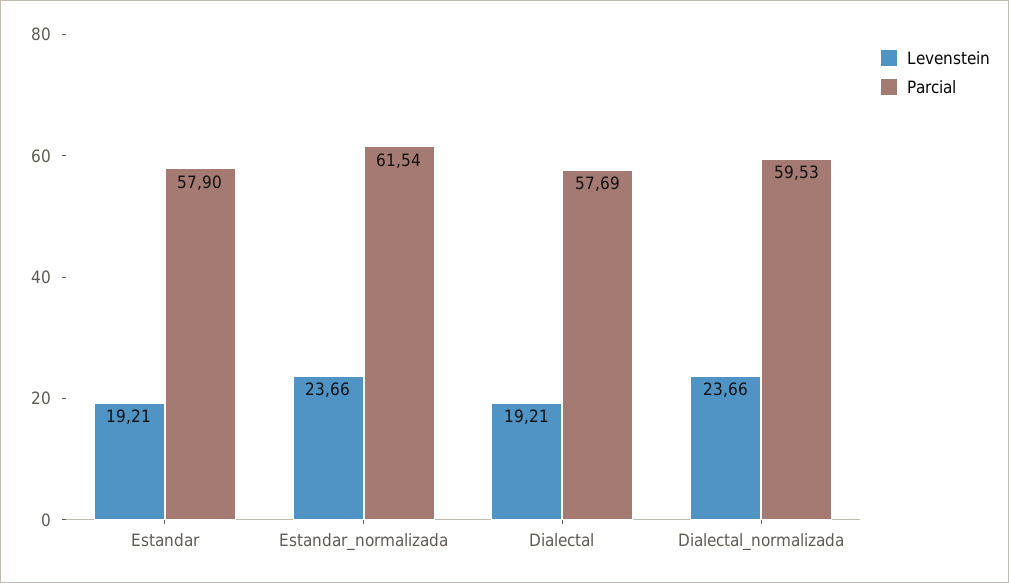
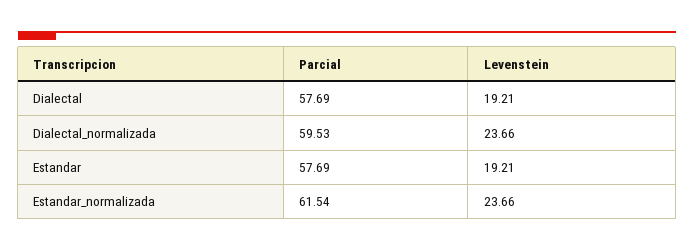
  {
    "Levenstein": {
      "Estandar": 19.21,
      "Estandar_normalizada": 23.66,
      "Dialectal": 19.21,
      "Dialectal_normalizada": 23.66
    },
    "Parcial": {
-     "Estandar": 57.9,
+     "Estandar": 57.69,
      "Estandar_normalizada": 61.54,
      "Dialectal": 57.69,
      "Dialectal_normalizada": 59.53
    }
  }

